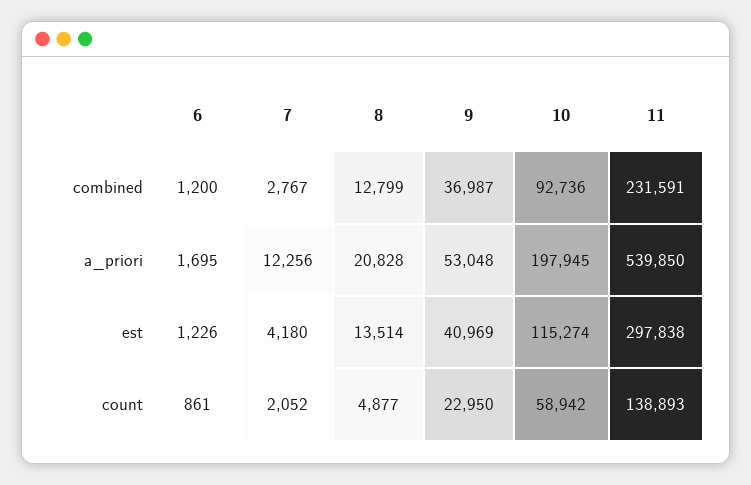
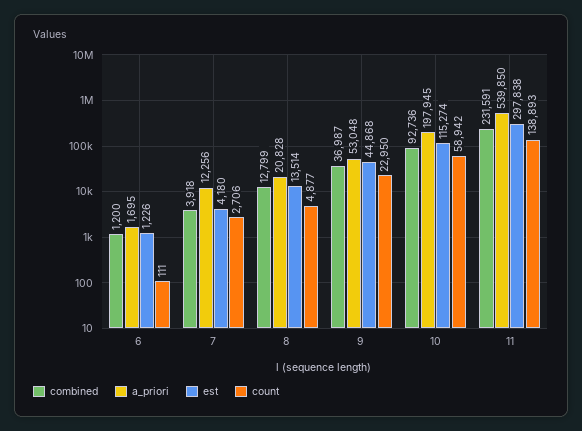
  {
    "combined": {
      "6": 1200,
-     "7": 2767,
+     "7": 3918,
      "8": 12799,
      "9": 36987,
      "10": 92736,
      "11": 231591
    },
    "a_priori": {
      "6": 1695,
      "7": 12256,
      "8": 20828,
      "9": 53048,
      "10": 197945,
      "11": 539850
    },
    "est": {
      "6": 1226,
      "7": 4180,
      "8": 13514,
-     "9": 40969,
+     "9": 44868,
      "10": 115274,
      "11": 297838
    },
    "count": {
-     "6": 861,
+     "6": 111,
-     "7": 2052,
+     "7": 2706,
      "8": 4877,
      "9": 22950,
      "10": 58942,
      "11": 138893
    }
  }

